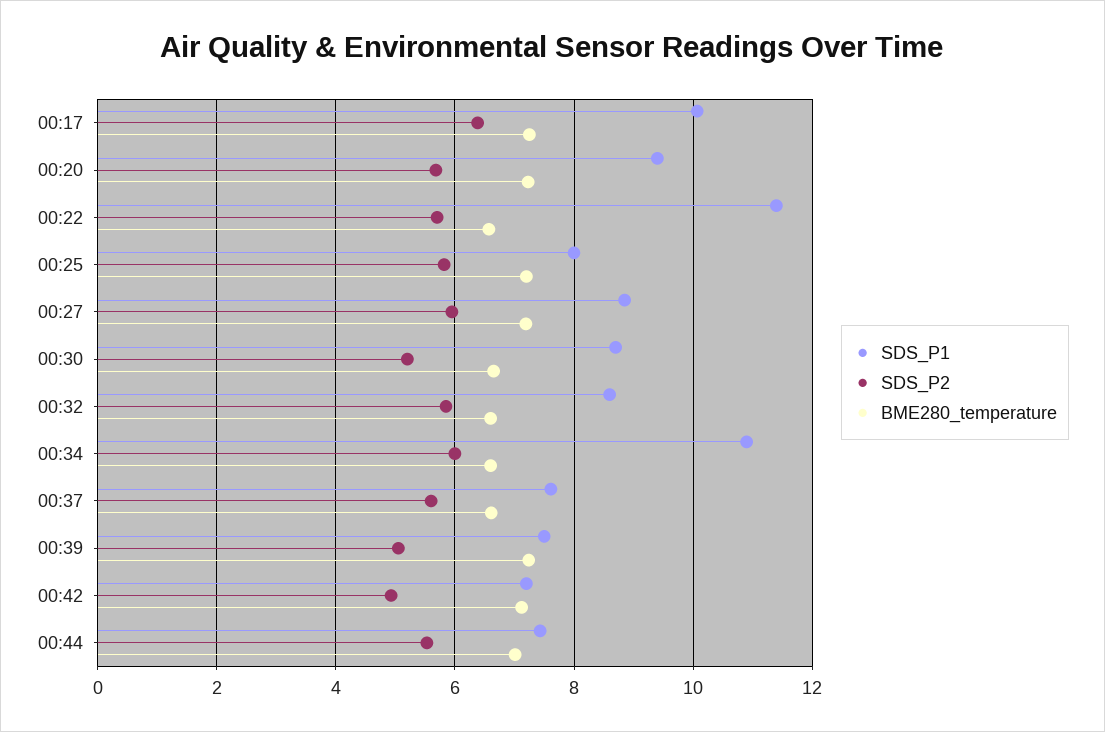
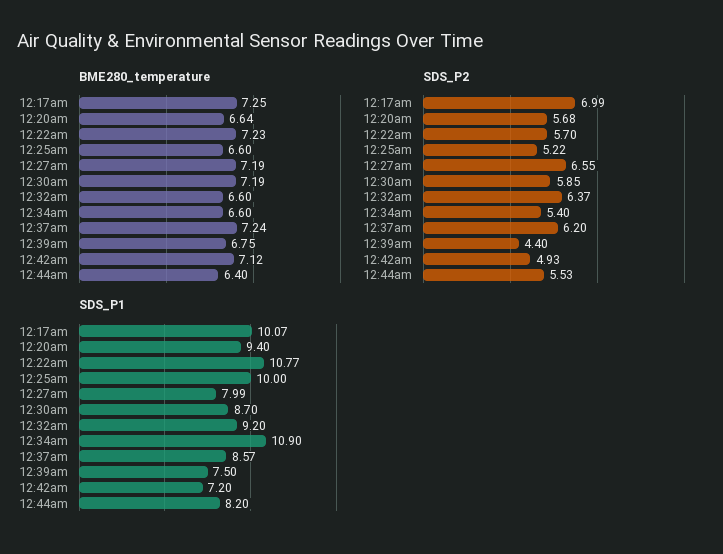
  {
    "SDS_P1": {
      "00:17": 10.07,
      "00:20": 9.4,
-     "00:22": 11.4,
+     "00:22": 10.77,
-     "00:25": 8,
+     "00:25": 10,
-     "00:27": 8.8,
+     "00:27": 7.99,
      "00:30": 8.7,
-     "00:32": 8.6,
+     "00:32": 9.2,
      "00:34": 10.9,
-     "00:37": 7.6,
+     "00:37": 8.57,
      "00:39": 7.5,
      "00:42": 7.2,
-     "00:44": 7.4
+     "00:44": 8.2
    },
    "SDS_P2": {
-     "00:17": 6.4,
+     "00:17": 6.99,
      "00:20": 5.68,
      "00:22": 5.7,
-     "00:25": 5.8,
+     "00:25": 5.22,
-     "00:27": 6,
+     "00:27": 6.55,
-     "00:30": 5.2,
+     "00:30": 5.85,
-     "00:32": 5.8,
+     "00:32": 6.37,
-     "00:34": 6,
+     "00:34": 5.4,
-     "00:37": 5.6,
+     "00:37": 6.2,
-     "00:39": 5,
+     "00:39": 4.4,
      "00:42": 4.93,
      "00:44": 5.53
    },
    "BME280_temperature": {
      "00:17": 7.25,
-     "00:20": 7.2,
+     "00:20": 6.64,
-     "00:22": 6.6,
+     "00:22": 7.23,
-     "00:25": 7.2,
+     "00:25": 6.6,
      "00:27": 7.19,
-     "00:30": 6.6,
+     "00:30": 7.19,
      "00:32": 6.6,
      "00:34": 6.6,
-     "00:37": 6.6,
+     "00:37": 7.24,
-     "00:39": 7.2,
+     "00:39": 6.75,
      "00:42": 7.12,
-     "00:44": 7
+     "00:44": 6.4
    }
  }

